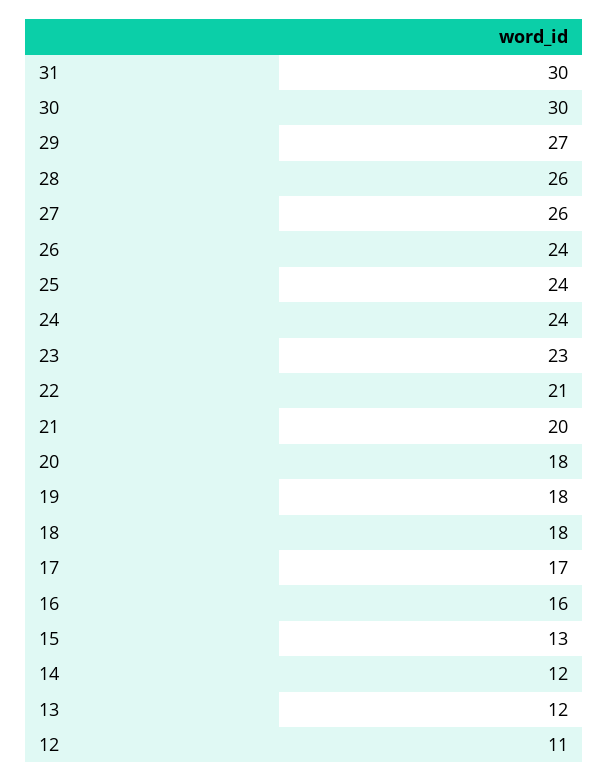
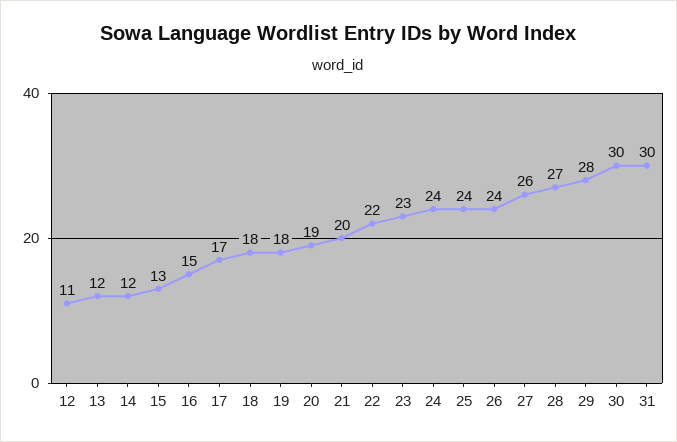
  {
    "31": 30,
    "30": 30,
-   "29": 27,
+   "29": 28,
-   "28": 26,
+   "28": 27,
    "27": 26,
    "26": 24,
    "25": 24,
    "24": 24,
    "23": 23,
-   "22": 21,
+   "22": 22,
    "21": 20,
-   "20": 18,
+   "20": 19,
    "19": 18,
    "18": 18,
    "17": 17,
-   "16": 16,
+   "16": 15,
    "15": 13,
    "14": 12,
    "13": 12,
    "12": 11
  }

